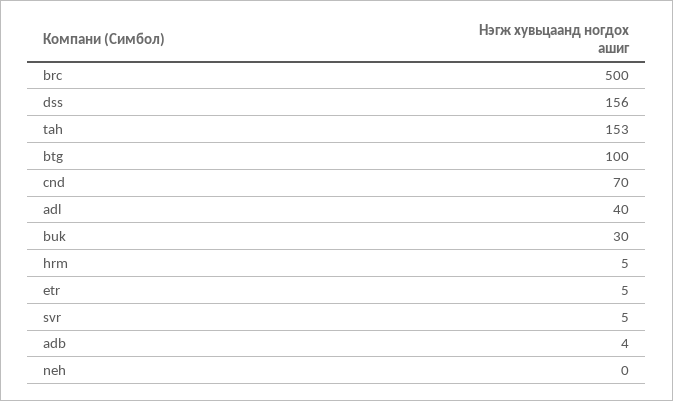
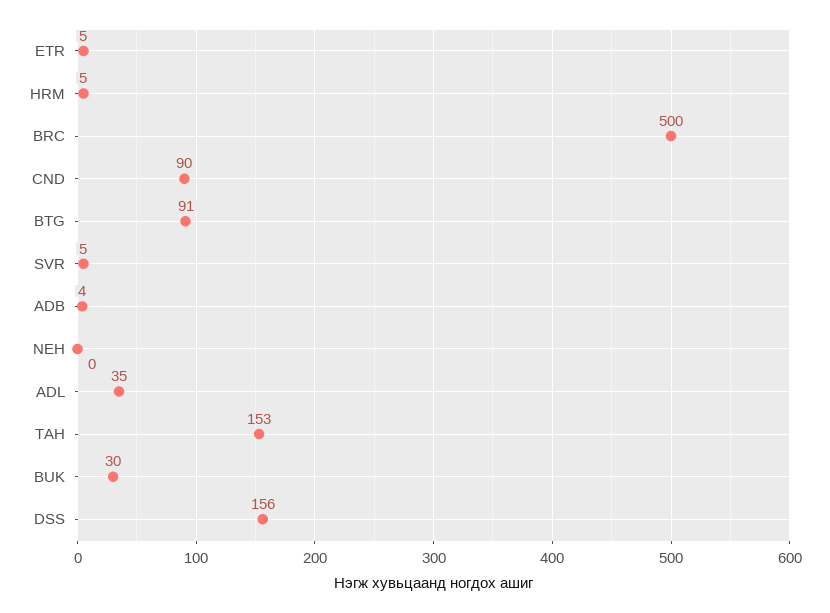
  {
    "brc": 500,
    "dss": 156,
    "tah": 153,
-   "btg": 100,
+   "btg": 91,
-   "cnd": 70,
+   "cnd": 90,
-   "adl": 40,
+   "adl": 35,
    "buk": 30,
    "hrm": 5,
    "etr": 5,
    "svr": 5,
    "adb": 4,
    "neh": 0
  }

